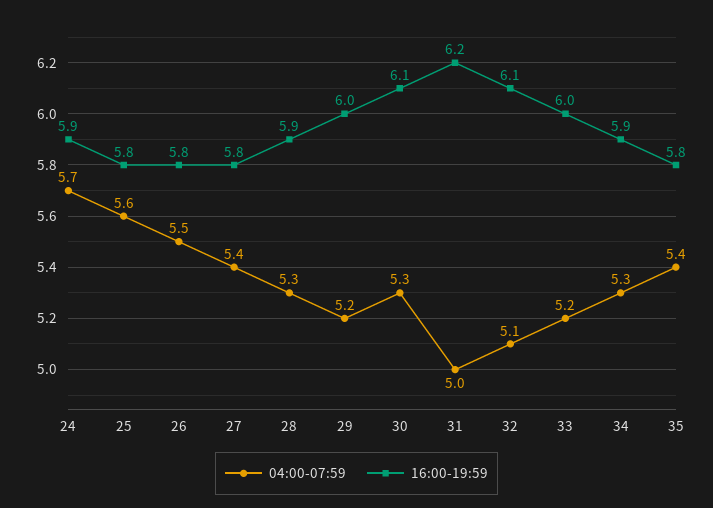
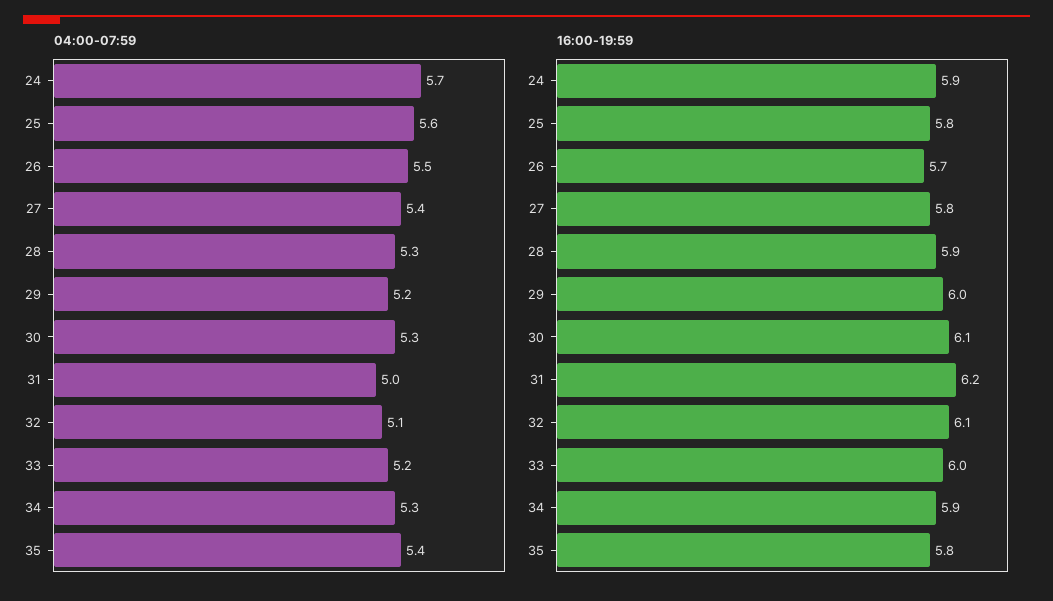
  {
    "04:00-07:59": {
      "24": 5.7,
      "25": 5.6,
      "26": 5.5,
      "27": 5.4,
      "28": 5.3,
      "29": 5.2,
      "30": 5.3,
      "31": 5,
      "32": 5.1,
      "33": 5.2,
      "34": 5.3,
      "35": 5.4
    },
    "16:00-19:59": {
      "24": 5.9,
      "25": 5.8,
-     "26": 5.8,
+     "26": 5.7,
      "27": 5.8,
      "28": 5.9,
      "29": 6,
      "30": 6.1,
      "31": 6.2,
      "32": 6.1,
      "33": 6,
      "34": 5.9,
      "35": 5.8
    }
  }

